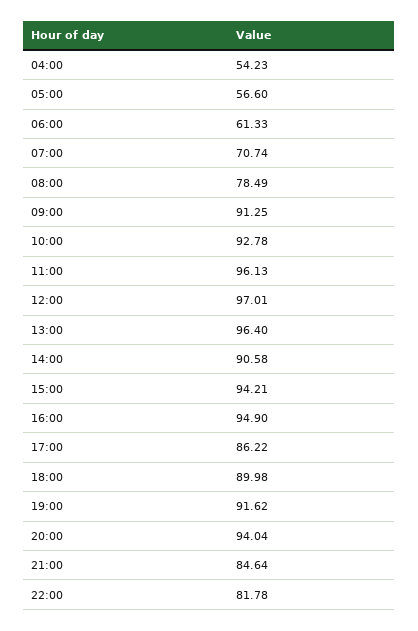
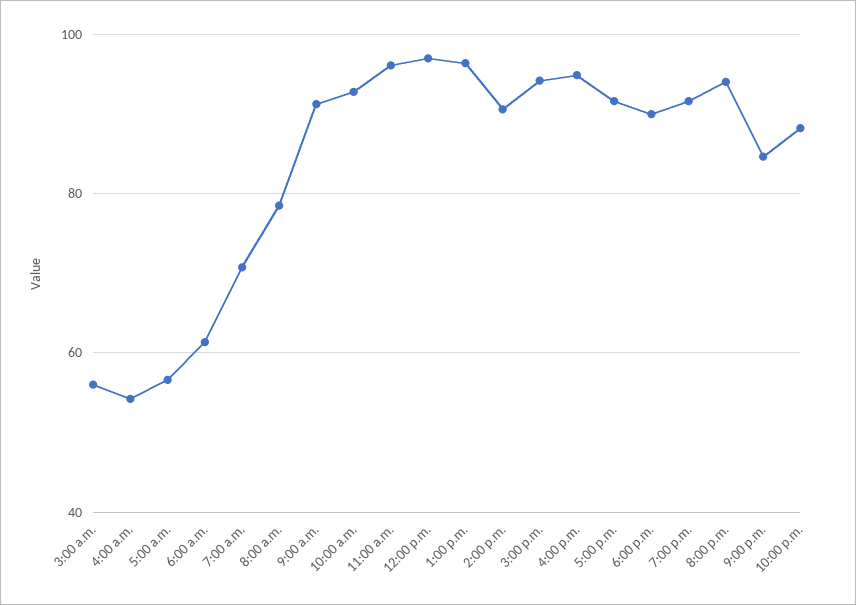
  {
    "04:00": 54.23,
    "05:00": 56.6,
    "06:00": 61.33,
    "07:00": 70.74,
    "08:00": 78.49,
    "09:00": 91.25,
    "10:00": 92.78,
    "11:00": 96.13,
    "12:00": 97.01,
    "13:00": 96.4,
    "14:00": 90.58,
    "15:00": 94.21,
    "16:00": 94.9,
-   "17:00": 86.22,
+   "17:00": 92,
    "18:00": 89.98,
    "19:00": 91.62,
    "20:00": 94.04,
    "21:00": 84.64,
-   "22:00": 81.78
+   "22:00": 88,
+   "3:00 a.m.": 56
  }

